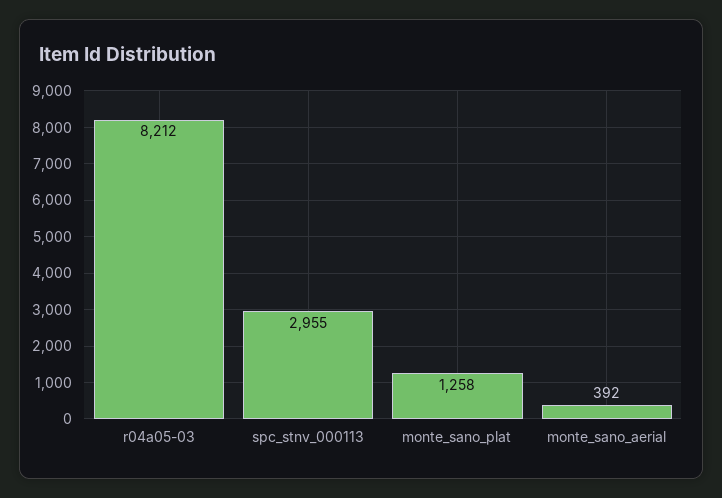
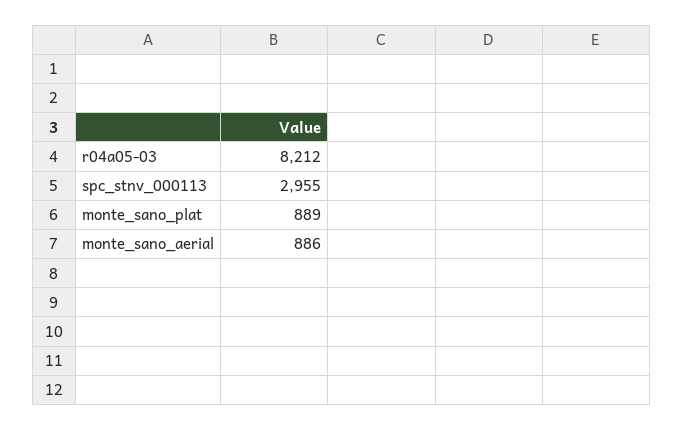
  {
    "r04a05-03": 8212,
    "spc_stnv_000113": 2955,
-   "monte_sano_plat": 1258,
+   "monte_sano_plat": 889,
-   "monte_sano_aerial": 392
+   "monte_sano_aerial": 886
  }

